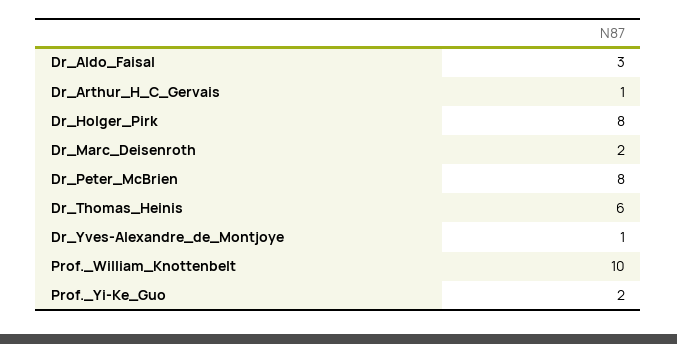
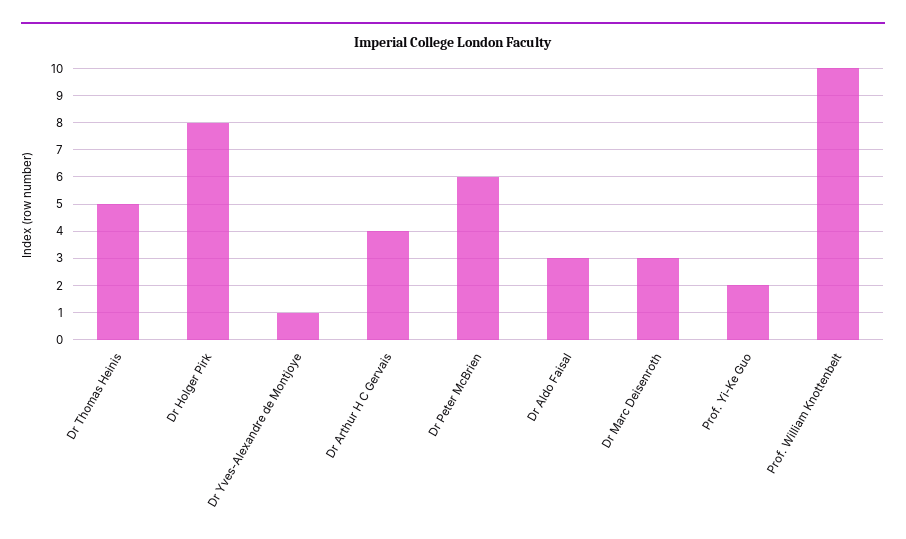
  {
    "Dr_Aldo_Faisal": 3,
-   "Dr_Arthur_H_C_Gervais": 1,
+   "Dr_Arthur_H_C_Gervais": 4,
    "Dr_Holger_Pirk": 8,
-   "Dr_Marc_Deisenroth": 2,
+   "Dr_Marc_Deisenroth": 3,
-   "Dr_Peter_McBrien": 8,
+   "Dr_Peter_McBrien": 6,
-   "Dr_Thomas_Heinis": 6,
+   "Dr_Thomas_Heinis": 5,
    "Dr_Yves-Alexandre_de_Montjoye": 1,
    "Prof._William_Knottenbelt": 10,
    "Prof._Yi-Ke_Guo": 2
  }

